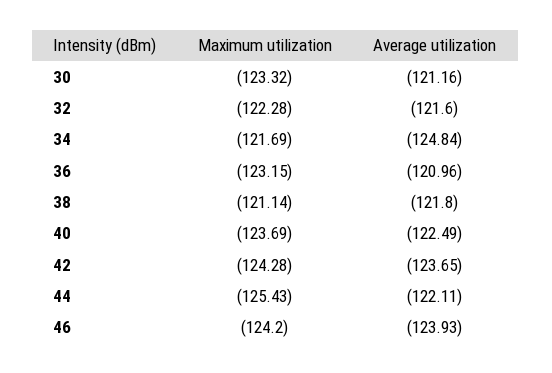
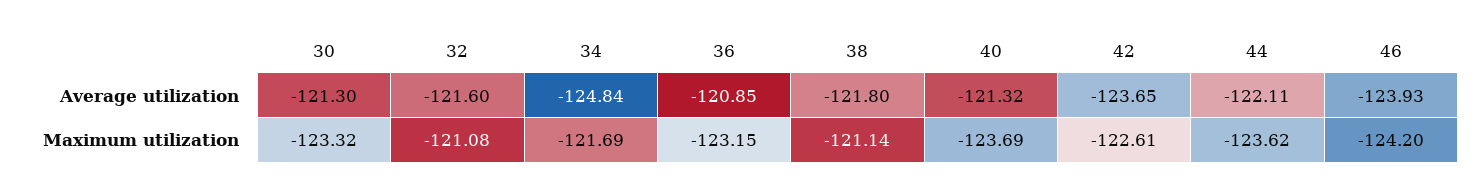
  {
    "Maximum utilization": {
      "30": -123.32,
-     "32": -122.28,
+     "32": -121.08,
      "34": -121.69,
      "36": -123.15,
      "38": -121.14,
      "40": -123.69,
-     "42": -124.28,
+     "42": -122.61,
-     "44": -125.43,
+     "44": -123.62,
      "46": -124.2
    },
    "Average utilization": {
-     "30": -121.16,
+     "30": -121.3,
      "32": -121.6,
      "34": -124.84,
-     "36": -120.96,
+     "36": -120.85,
      "38": -121.8,
-     "40": -122.49,
+     "40": -121.32,
      "42": -123.65,
      "44": -122.11,
      "46": -123.93
    }
  }

